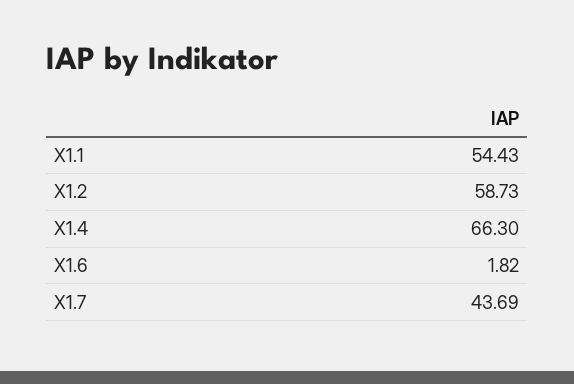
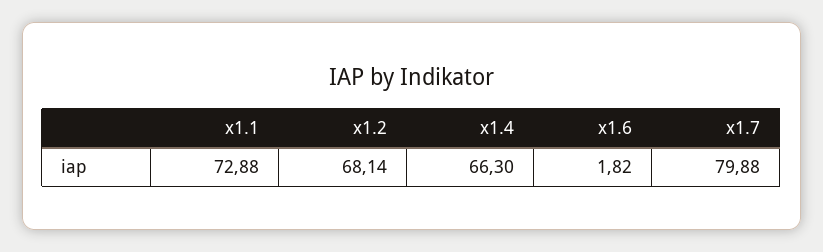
  {
-   "X1.1": 54.43,
+   "X1.1": 72.88,
-   "X1.2": 58.73,
+   "X1.2": 68.14,
    "X1.4": 66.3,
    "X1.6": 1.82,
-   "X1.7": 43.69
+   "X1.7": 79.88
  }

